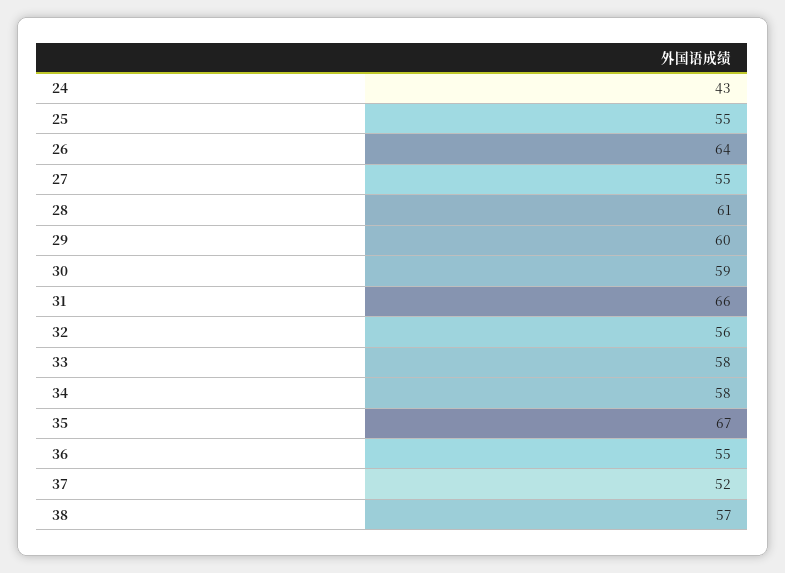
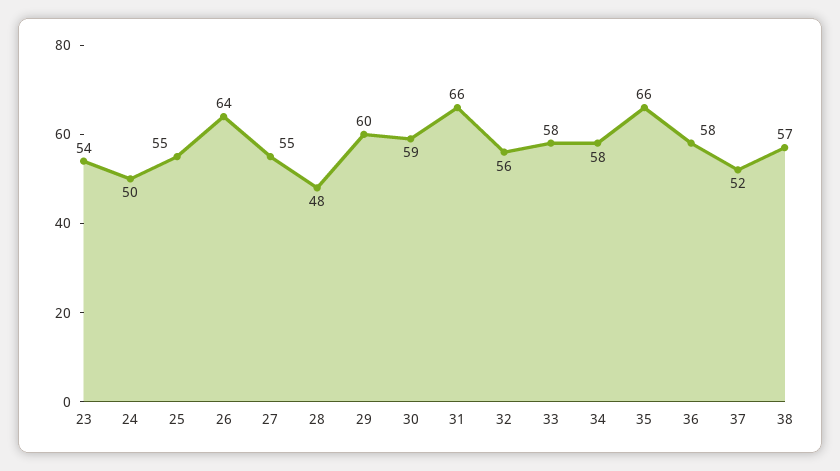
  {
-   "24": 43,
+   "24": 50,
    "25": 55,
    "26": 64,
    "27": 55,
-   "28": 61,
+   "28": 48,
    "29": 60,
    "30": 59,
    "31": 66,
    "32": 56,
    "33": 58,
    "34": 58,
-   "35": 67,
+   "35": 66,
-   "36": 55,
+   "36": 58,
    "37": 52,
-   "38": 57
+   "38": 57,
+   "23": 54
  }

